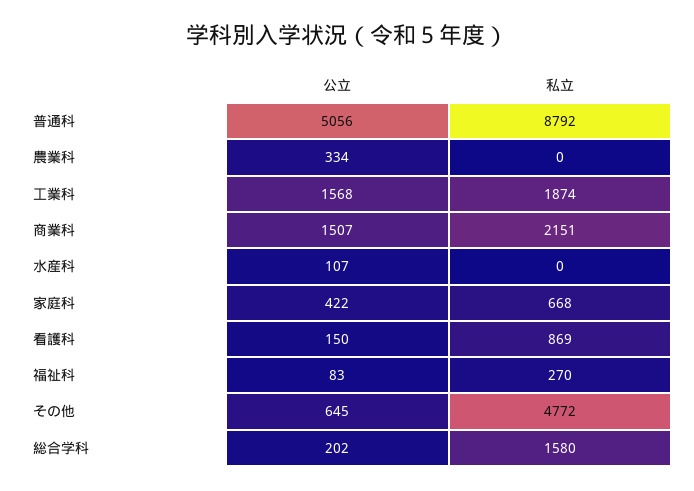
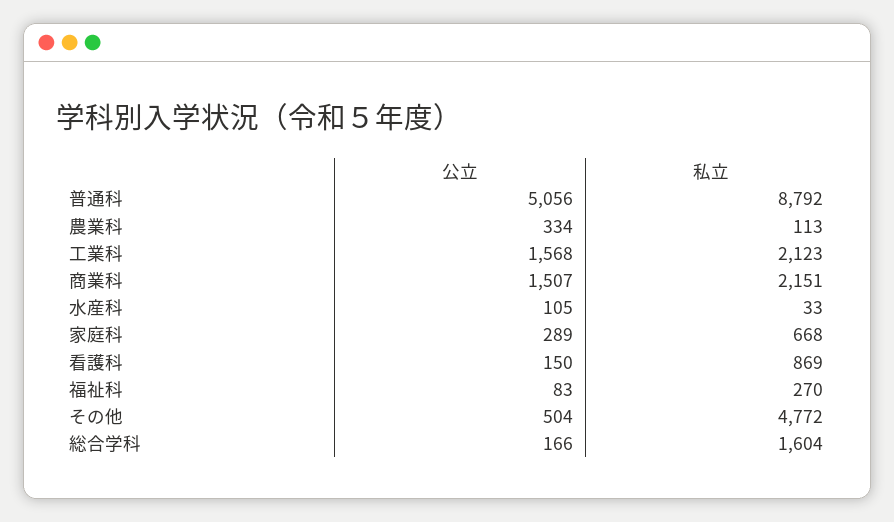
  {
    "公立": {
      "普通科": 5056,
      "農業科": 334,
      "工業科": 1568,
      "商業科": 1507,
-     "水産科": 107,
+     "水産科": 105,
-     "家庭科": 422,
+     "家庭科": 289,
      "看護科": 150,
      "福祉科": 83,
-     "その他": 645,
+     "その他": 504,
-     "総合学科": 202
+     "総合学科": 166
    },
    "私立": {
      "普通科": 8792,
-     "農業科": 0,
+     "農業科": 113,
-     "工業科": 1874,
+     "工業科": 2123,
      "商業科": 2151,
-     "水産科": 0,
+     "水産科": 33,
      "家庭科": 668,
      "看護科": 869,
      "福祉科": 270,
      "その他": 4772,
-     "総合学科": 1580
+     "総合学科": 1604
    }
  }

